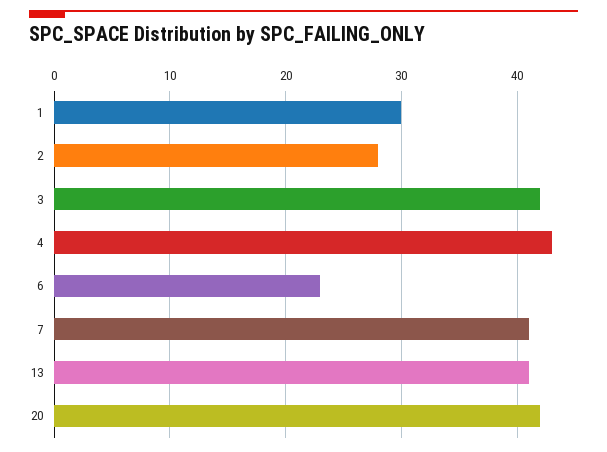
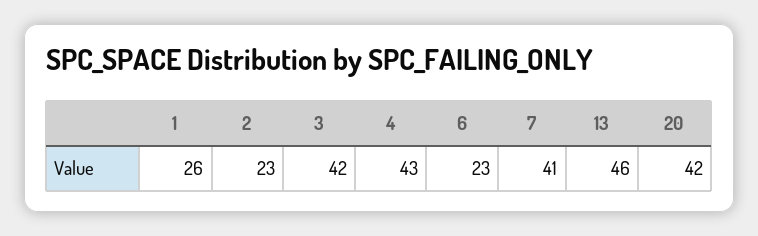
  {
-   "1": 30,
+   "1": 26,
-   "2": 28,
+   "2": 23,
    "3": 42,
    "4": 43,
    "6": 23,
    "7": 41,
-   "13": 41,
+   "13": 46,
    "20": 42
  }

